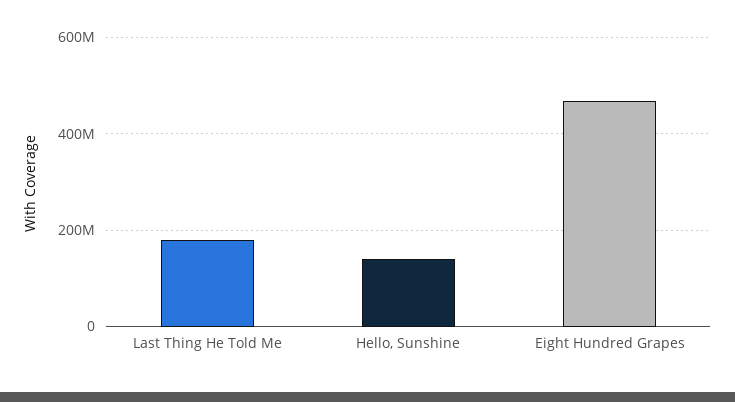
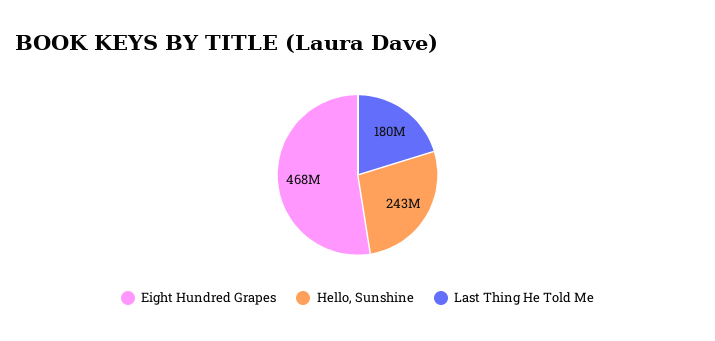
  {
    "Last Thing He Told Me": 180000000,
-   "Hello, Sunshine": 140000000,
+   "Hello, Sunshine": 243000000,
    "Eight Hundred Grapes": 468000000
  }

